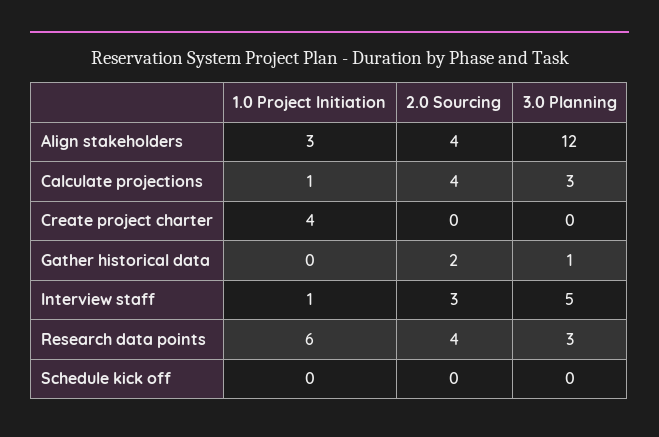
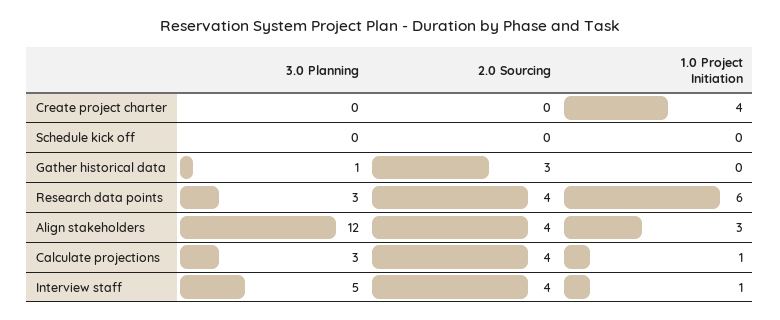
  {
    "1.0 Project Initiation": {
      "Align stakeholders": 3,
      "Calculate projections": 1,
      "Create project charter": 4,
      "Gather historical data": 0,
      "Interview staff": 1,
      "Research data points": 6,
      "Schedule kick off": 0
    },
    "2.0 Sourcing": {
      "Align stakeholders": 4,
      "Calculate projections": 4,
      "Create project charter": 0,
-     "Gather historical data": 2,
+     "Gather historical data": 3,
-     "Interview staff": 3,
+     "Interview staff": 4,
      "Research data points": 4,
      "Schedule kick off": 0
    },
    "3.0 Planning": {
      "Align stakeholders": 12,
      "Calculate projections": 3,
      "Create project charter": 0,
      "Gather historical data": 1,
      "Interview staff": 5,
      "Research data points": 3,
      "Schedule kick off": 0
    }
  }

